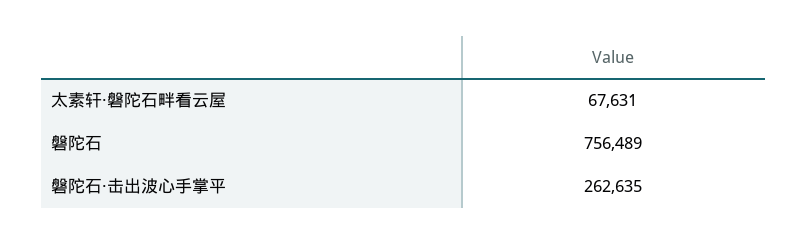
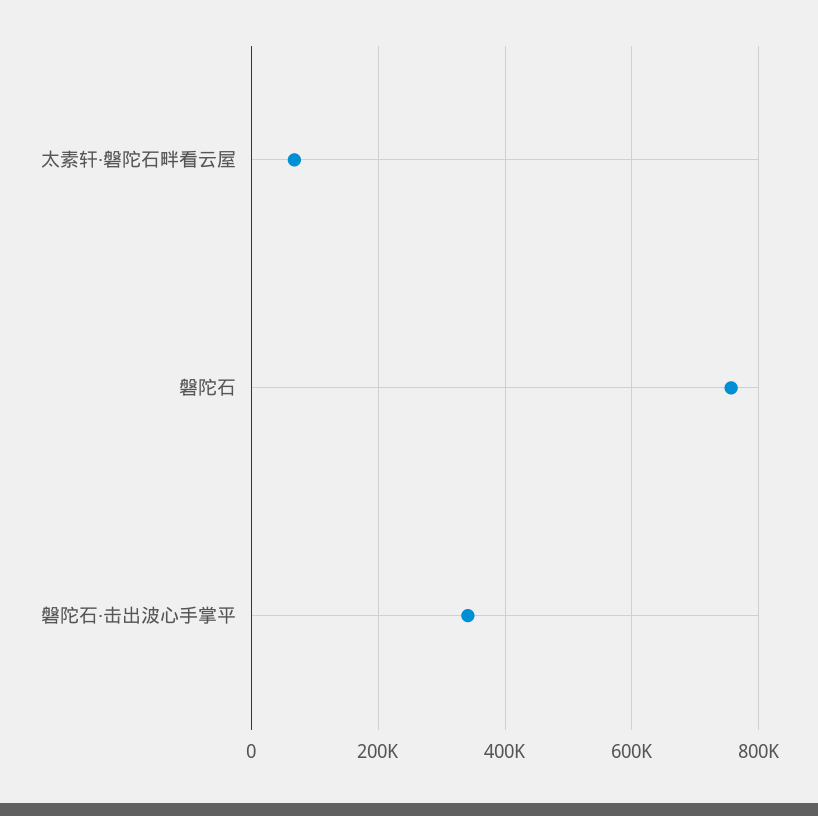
  {
    "太素轩·磐陀石畔看云屋": 67631,
    "磐陀石": 756489,
-   "磐陀石·击出波心手掌平": 262635
+   "磐陀石·击出波心手掌平": 340000
  }

